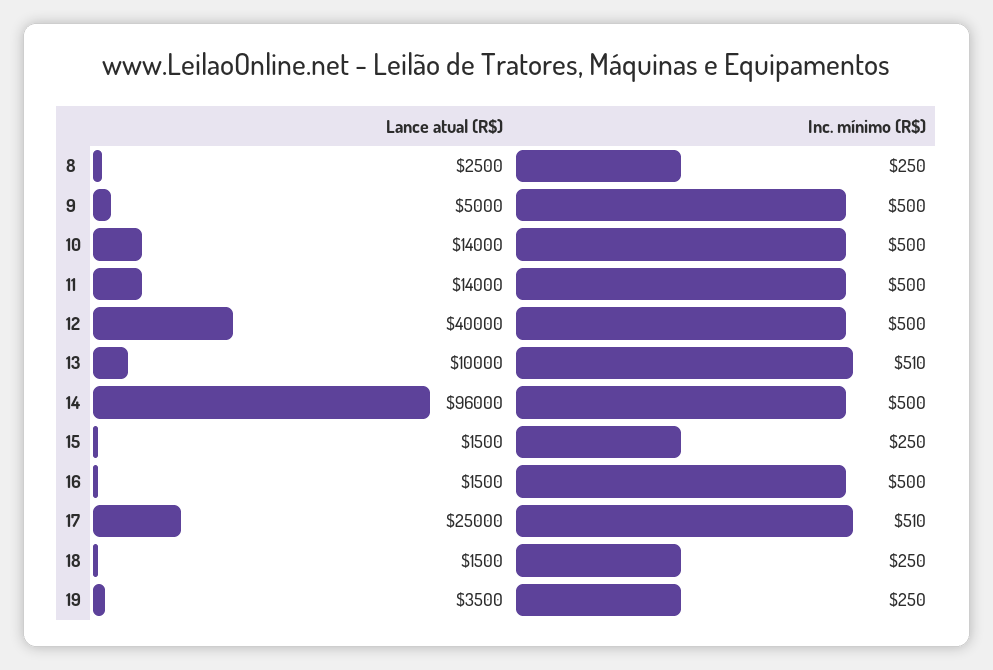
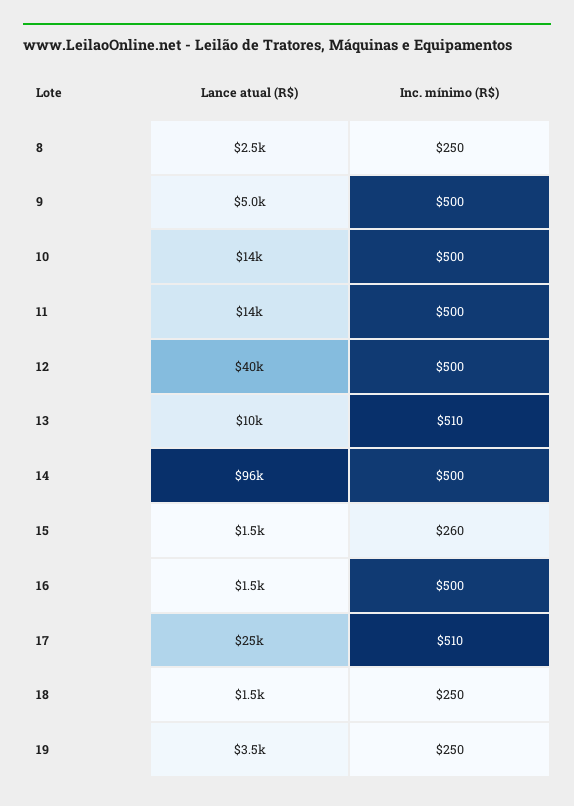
  {
    "Lance atual (R$)": {
      "8": 2500,
      "9": 5000,
      "10": 14000,
      "11": 14000,
      "12": 40000,
      "13": 10000,
      "14": 96000,
      "15": 1500,
      "16": 1500,
      "17": 25000,
      "18": 1500,
      "19": 3500
    },
    "Inc. mínimo (R$)": {
      "8": 250,
      "9": 500,
      "10": 500,
      "11": 500,
      "12": 500,
      "13": 510,
      "14": 500,
-     "15": 250,
+     "15": 260,
      "16": 500,
      "17": 510,
      "18": 250,
      "19": 250
    }
  }

